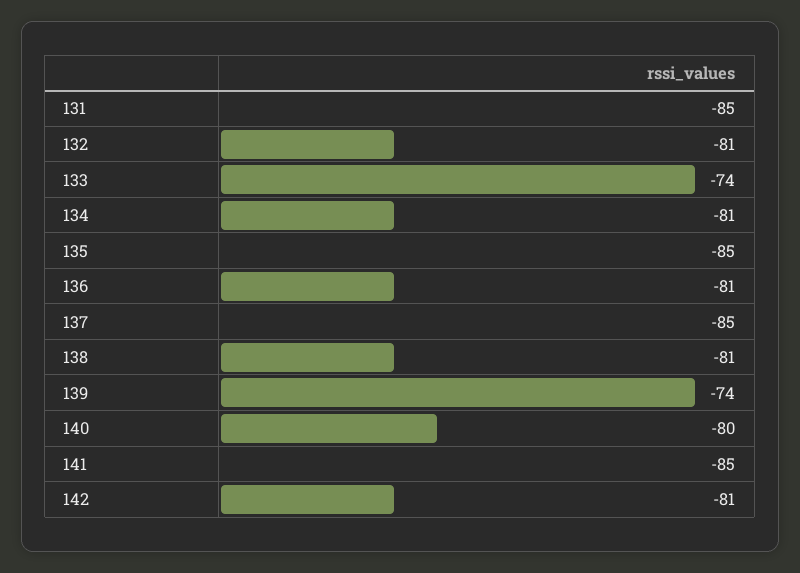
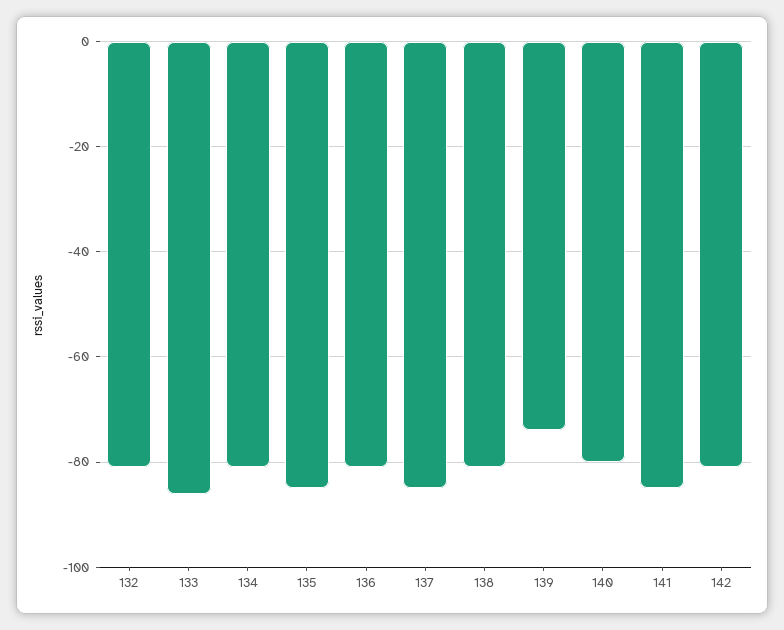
  {
-   "131": -85,
    "132": -81,
-   "133": -74,
+   "133": -85,
    "134": -81,
    "135": -85,
    "136": -81,
    "137": -85,
    "138": -81,
    "139": -74,
    "140": -80,
    "141": -85,
    "142": -81
  }

